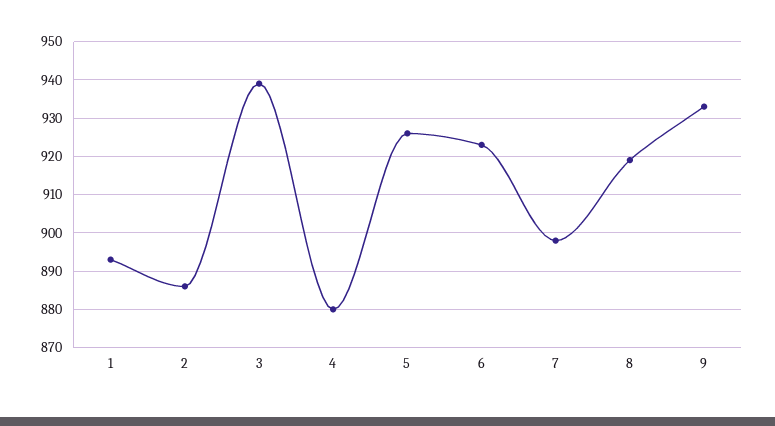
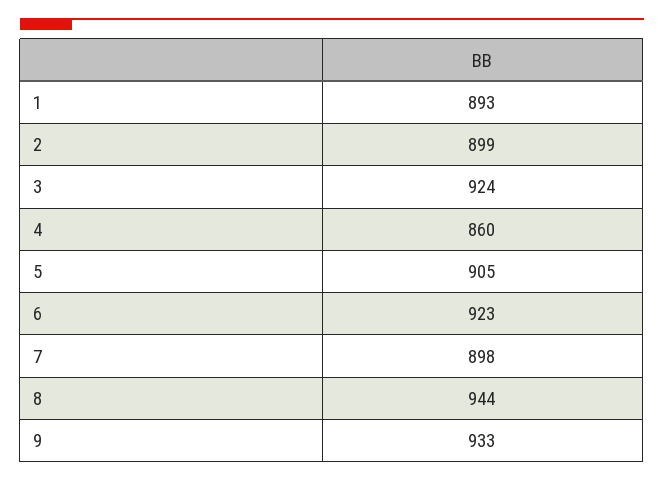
  {
    "1": 893,
-   "2": 885,
+   "2": 899,
-   "3": 940,
+   "3": 924,
-   "4": 880,
+   "4": 860,
-   "5": 925,
+   "5": 905,
    "6": 923,
    "7": 898,
-   "8": 920,
+   "8": 944,
    "9": 933
  }

